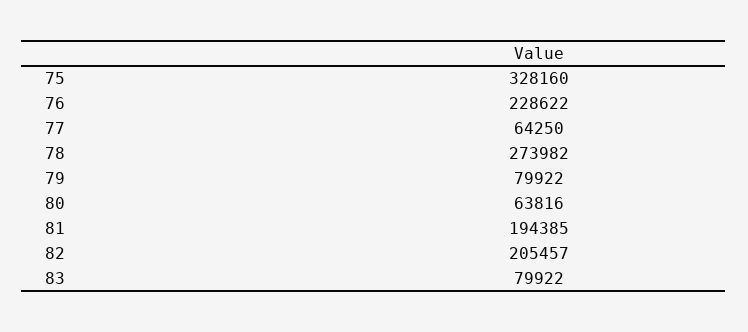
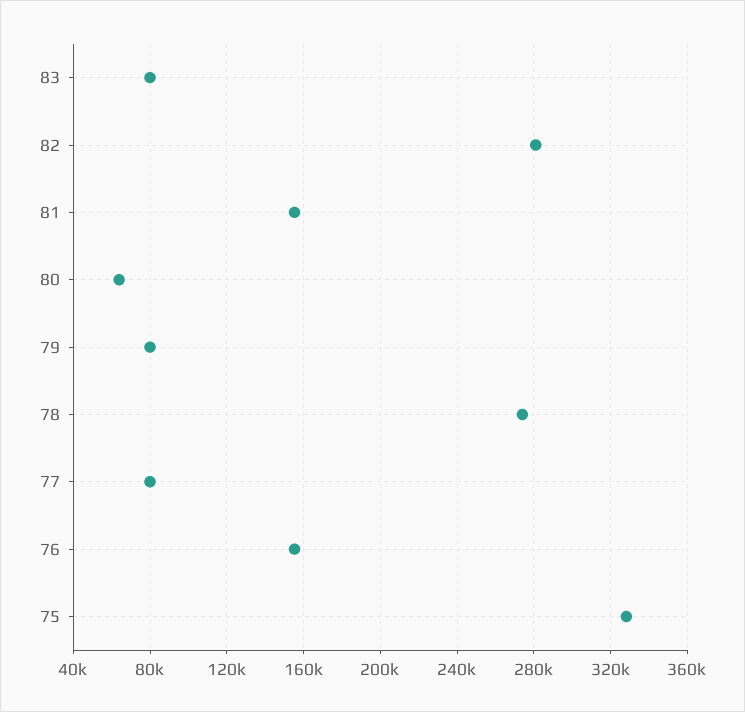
  {
    "75": 328160,
-   "76": 228622,
+   "76": 155000,
-   "77": 64250,
+   "77": 80000,
    "78": 273982,
    "79": 79922,
    "80": 63816,
-   "81": 194385,
+   "81": 155000,
-   "82": 205457,
+   "82": 280000,
    "83": 79922
  }

